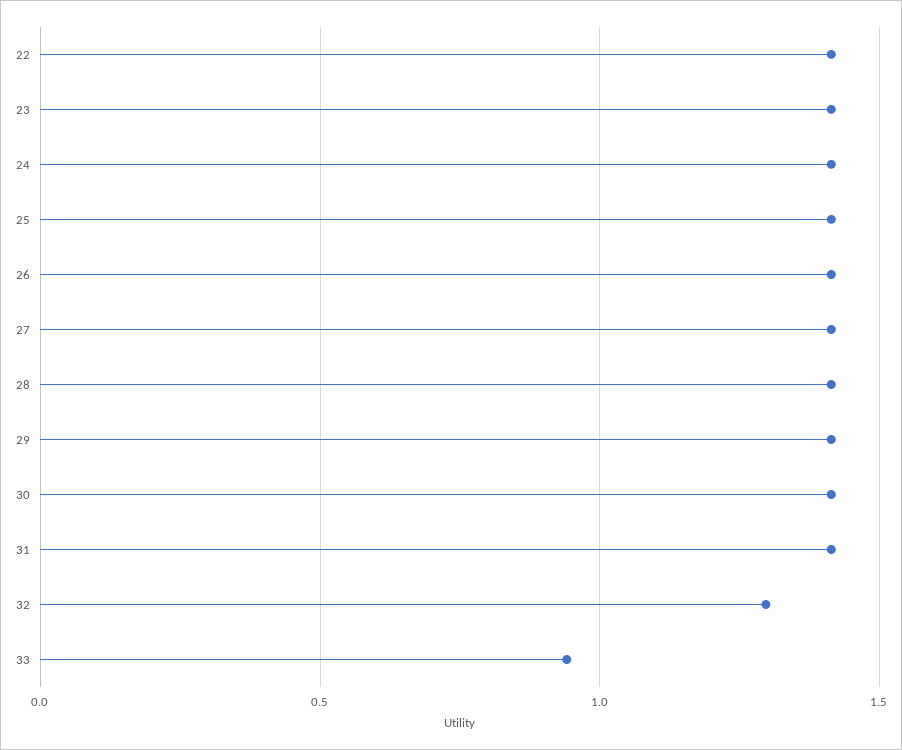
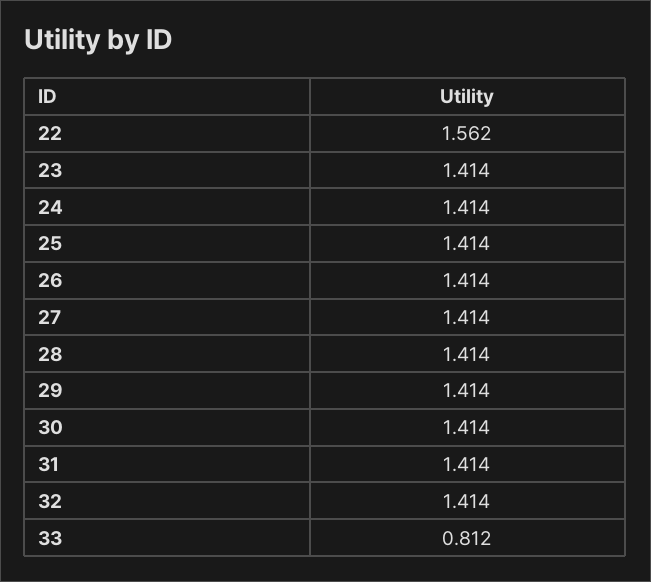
  {
-   "22": 1.4,
+   "22": 1.562,
    "23": 1.414,
    "24": 1.414,
    "25": 1.414,
    "26": 1.414,
    "27": 1.414,
    "28": 1.414,
    "29": 1.414,
    "30": 1.414,
    "31": 1.414,
-   "32": 1.3,
+   "32": 1.414,
-   "33": 0.95
+   "33": 0.812
  }

